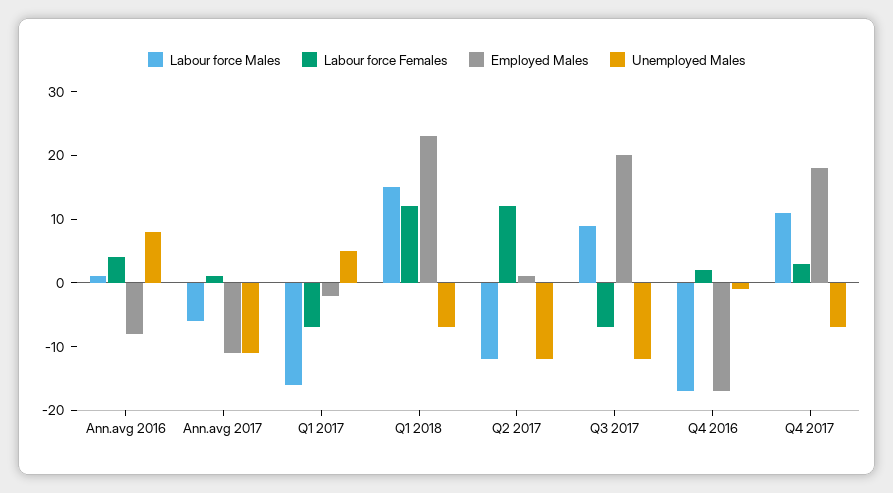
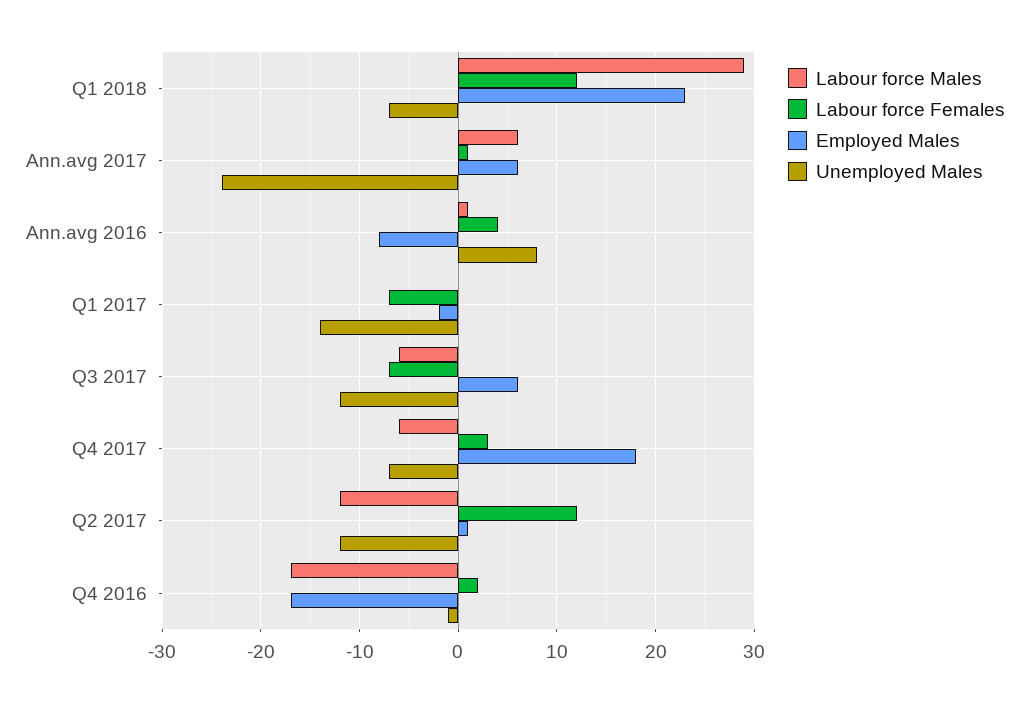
  {
    "Labour force Males": {
      "Ann.avg 2016": 1,
-     "Ann.avg 2017": -5,
+     "Ann.avg 2017": 6,
-     "Q1 2017": -15,
+     "Q1 2017": 0,
-     "Q1 2018": 15,
+     "Q1 2018": 29,
      "Q2 2017": -12,
-     "Q3 2017": 10,
+     "Q3 2017": -6,
      "Q4 2016": -17,
-     "Q4 2017": 10
+     "Q4 2017": -6
    },
    "Labour force Females": {
      "Ann.avg 2016": 4,
      "Ann.avg 2017": 1,
      "Q1 2017": -7,
      "Q1 2018": 12,
      "Q2 2017": 12,
      "Q3 2017": -7,
      "Q4 2016": 2,
      "Q4 2017": 3
    },
    "Employed Males": {
      "Ann.avg 2016": -8,
-     "Ann.avg 2017": -10,
+     "Ann.avg 2017": 6,
      "Q1 2017": -2,
      "Q1 2018": 23,
      "Q2 2017": 1,
-     "Q3 2017": 20,
+     "Q3 2017": 6,
      "Q4 2016": -17,
      "Q4 2017": 18
    },
    "Unemployed Males": {
      "Ann.avg 2016": 8,
-     "Ann.avg 2017": -10,
+     "Ann.avg 2017": -24,
-     "Q1 2017": 5,
+     "Q1 2017": -14,
      "Q1 2018": -7,
      "Q2 2017": -12,
      "Q3 2017": -12,
      "Q4 2016": -1,
      "Q4 2017": -7
    }
  }

